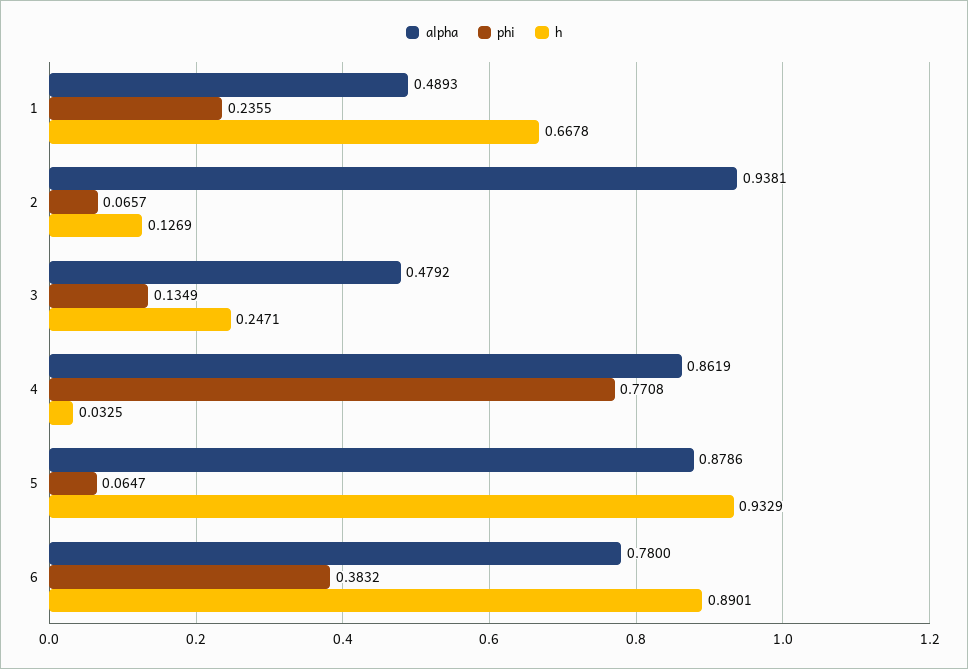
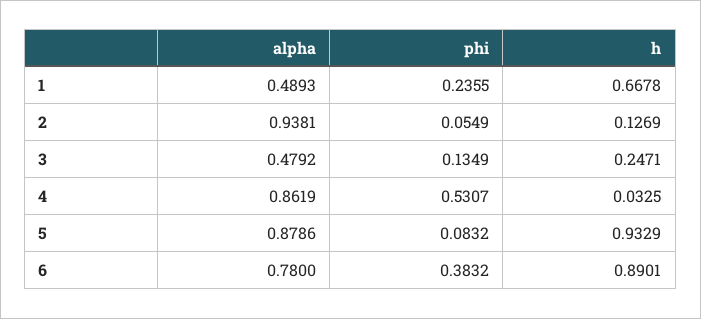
  {
    "alpha": {
      "1": 0.4893,
      "2": 0.9381,
      "3": 0.4792,
      "4": 0.8619,
      "5": 0.8786,
      "6": 0.78
    },
    "phi": {
      "1": 0.2355,
-     "2": 0.0657,
+     "2": 0.0549,
      "3": 0.1349,
-     "4": 0.7708,
+     "4": 0.5307,
-     "5": 0.0647,
+     "5": 0.0832,
      "6": 0.3832
    },
    "h": {
      "1": 0.6678,
      "2": 0.1269,
      "3": 0.2471,
      "4": 0.0325,
      "5": 0.9329,
      "6": 0.8901
    }
  }

